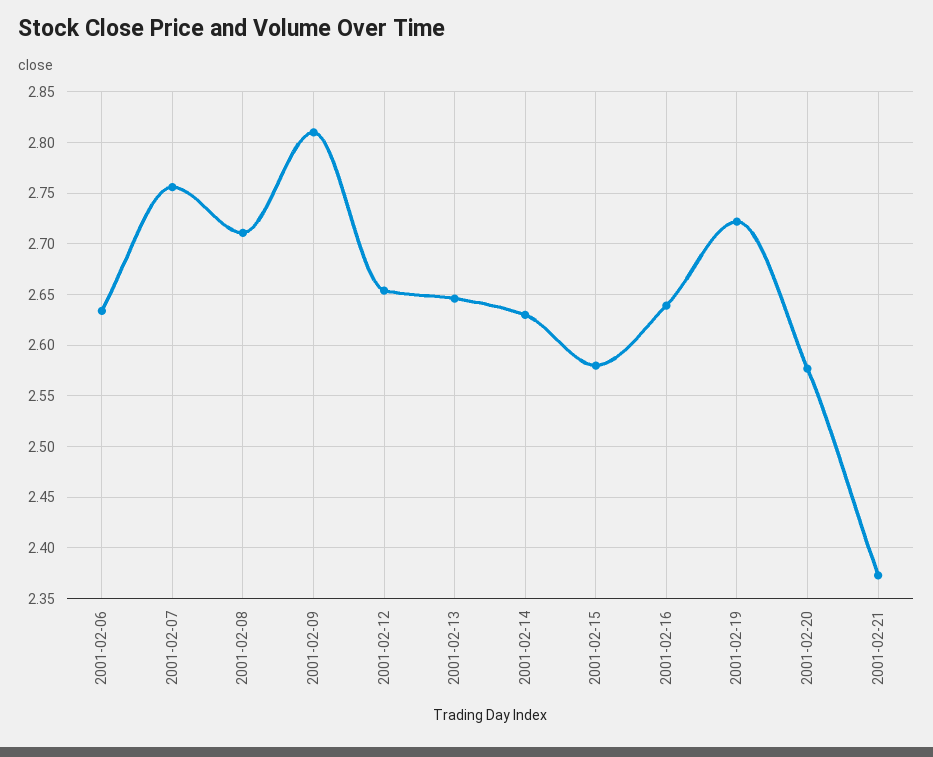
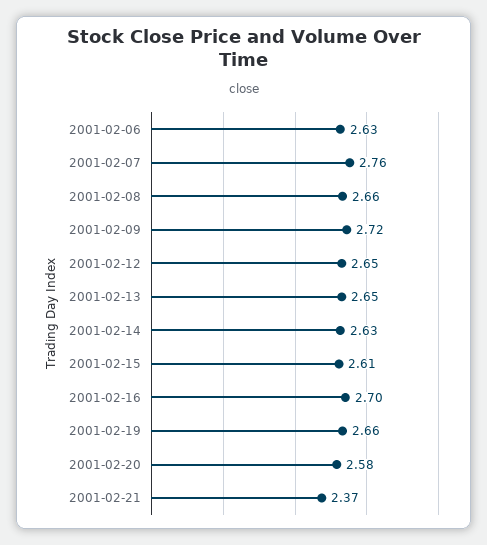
  {
    "2001-02-06": 2.63,
    "2001-02-07": 2.76,
-   "2001-02-08": 2.71,
+   "2001-02-08": 2.66,
-   "2001-02-09": 2.81,
+   "2001-02-09": 2.72,
    "2001-02-12": 2.65,
    "2001-02-13": 2.65,
    "2001-02-14": 2.63,
-   "2001-02-15": 2.58,
+   "2001-02-15": 2.61,
-   "2001-02-16": 2.64,
+   "2001-02-16": 2.7,
-   "2001-02-19": 2.72,
+   "2001-02-19": 2.66,
    "2001-02-20": 2.58,
    "2001-02-21": 2.37
  }

